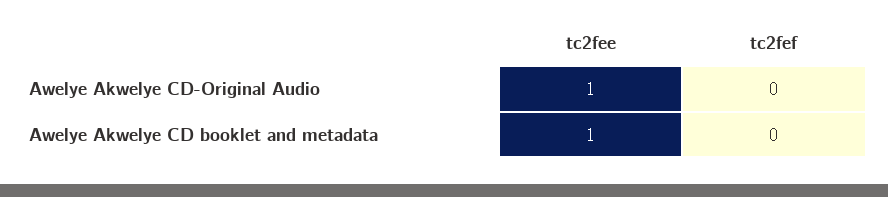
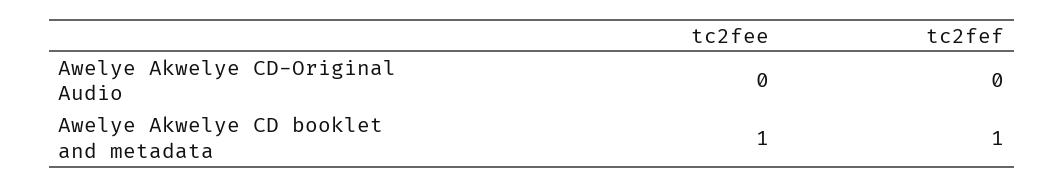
  {
    "tc2fee": {
-     "Awelye Akwelye CD-Original Audio": 1,
+     "Awelye Akwelye CD-Original Audio": 0,
      "Awelye Akwelye CD booklet and metadata": 1
    },
    "tc2fef": {
      "Awelye Akwelye CD-Original Audio": 0,
-     "Awelye Akwelye CD booklet and metadata": 0
+     "Awelye Akwelye CD booklet and metadata": 1
    }
  }

